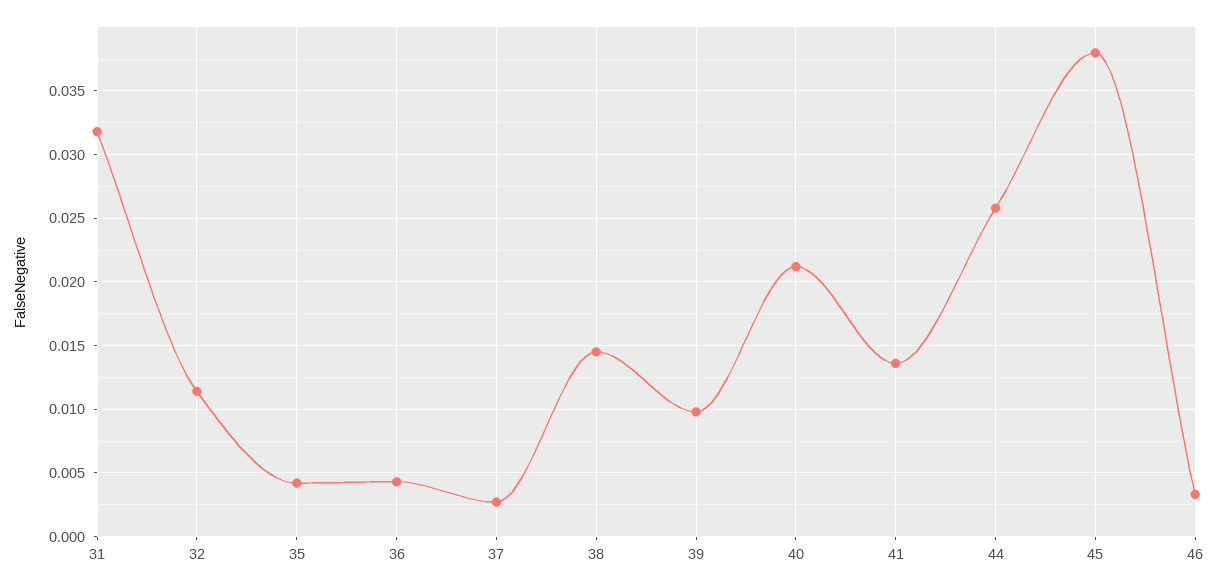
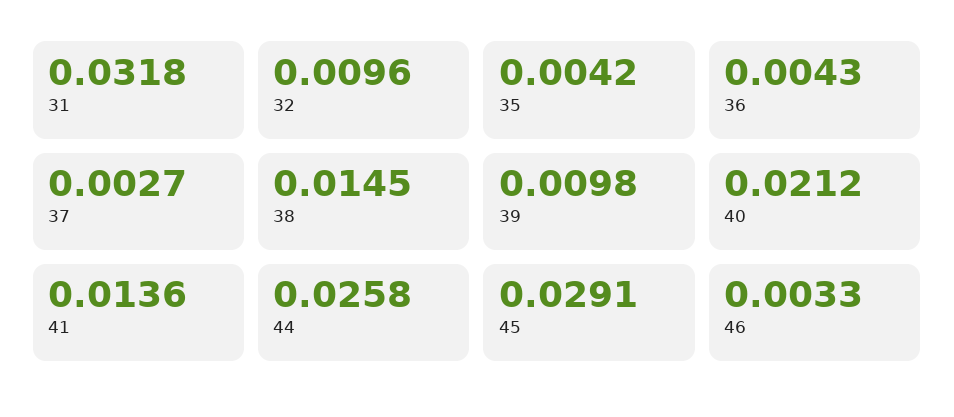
  {
    "31": 0.0318,
-   "32": 0.0115,
+   "32": 0.0096,
    "35": 0.0042,
    "36": 0.0043,
    "37": 0.0027,
    "38": 0.0145,
    "39": 0.0098,
    "40": 0.0212,
    "41": 0.0136,
    "44": 0.0258,
-   "45": 0.038,
+   "45": 0.0291,
    "46": 0.0033
  }

